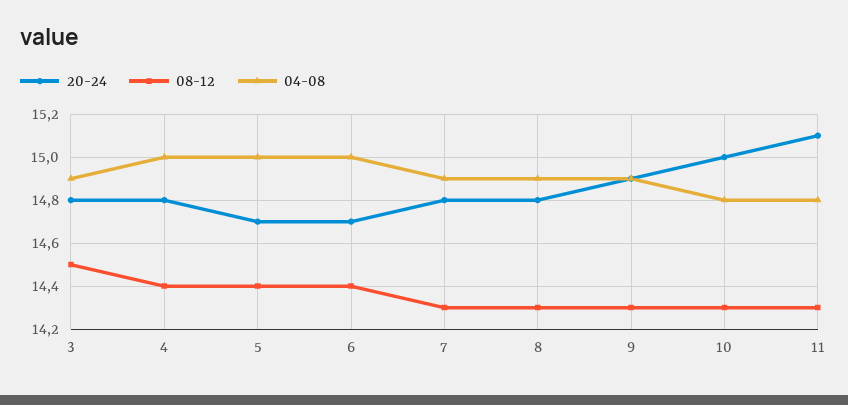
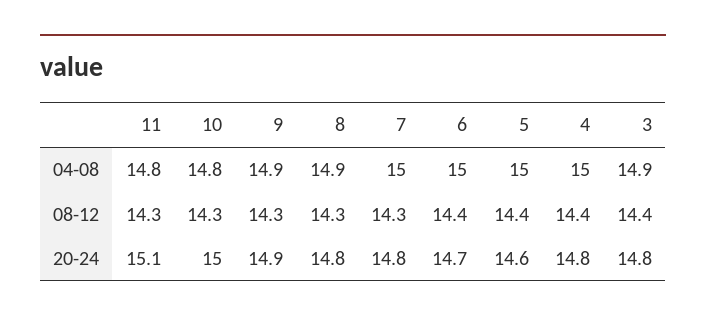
  {
    "20-24": {
      "3": 14.8,
      "4": 14.8,
-     "5": 14.7,
+     "5": 14.6,
      "6": 14.7,
      "7": 14.8,
      "8": 14.8,
      "9": 14.9,
      "10": 15,
      "11": 15.1
    },
    "08-12": {
-     "3": 14.5,
+     "3": 14.4,
      "4": 14.4,
      "5": 14.4,
      "6": 14.4,
      "7": 14.3,
      "8": 14.3,
      "9": 14.3,
      "10": 14.3,
      "11": 14.3
    },
    "04-08": {
      "3": 14.9,
      "4": 15,
      "5": 15,
      "6": 15,
-     "7": 14.9,
+     "7": 15,
      "8": 14.9,
      "9": 14.9,
      "10": 14.8,
      "11": 14.8
    }
  }

